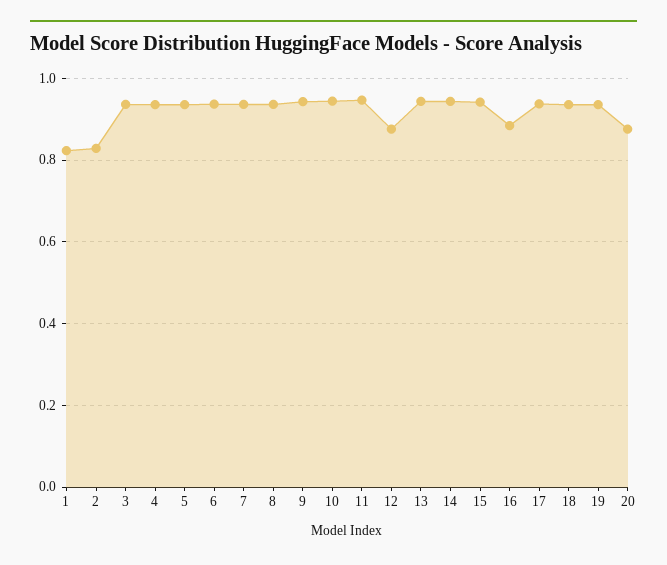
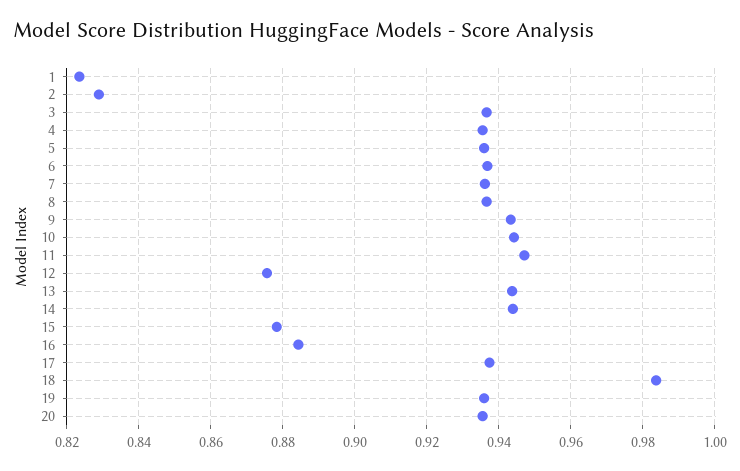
  {
    "1": 0.824,
    "2": 0.828,
    "3": 0.936,
    "4": 0.936,
    "5": 0.936,
    "6": 0.936,
    "7": 0.936,
    "8": 0.936,
    "9": 0.944,
    "10": 0.944,
    "11": 0.948,
    "12": 0.876,
    "13": 0.944,
    "14": 0.944,
-   "15": 0.94,
+   "15": 0.878,
    "16": 0.884,
    "17": 0.938,
-   "18": 0.94,
+   "18": 0.984,
    "19": 0.936,
-   "20": 0.88
+   "20": 0.936
  }

